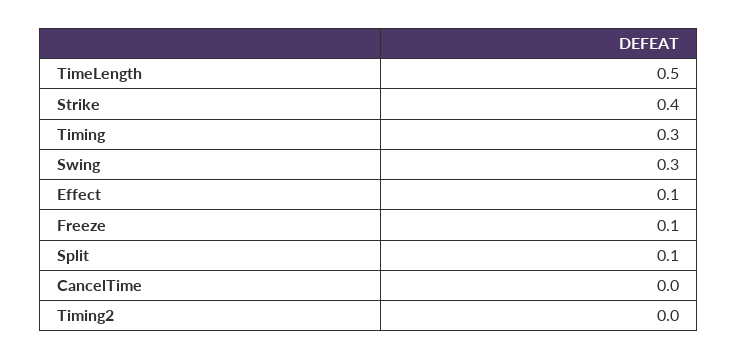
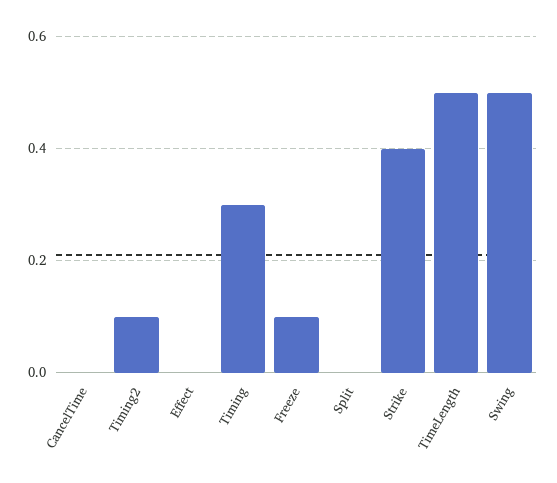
  {
    "TimeLength": 0.5,
    "Strike": 0.4,
    "Timing": 0.3,
-   "Swing": 0.3,
+   "Swing": 0.5,
-   "Effect": 0.1,
+   "Effect": 0,
    "Freeze": 0.1,
-   "Split": 0.1,
+   "Split": 0,
    "CancelTime": 0,
-   "Timing2": 0
+   "Timing2": 0.1
  }

